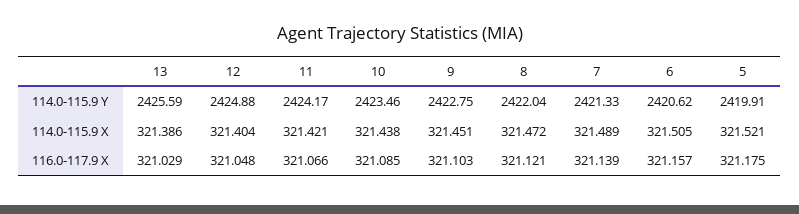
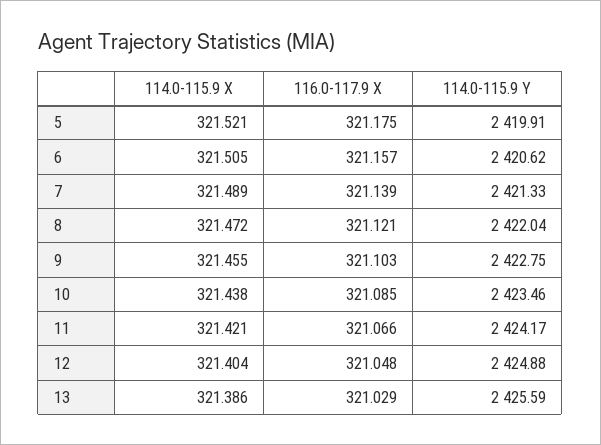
  {
    "13": {
      "114.0-115.9 Y": 2425.59,
      "114.0-115.9 X": 321.386,
      "116.0-117.9 X": 321.029
    },
    "12": {
      "114.0-115.9 Y": 2424.88,
      "114.0-115.9 X": 321.404,
      "116.0-117.9 X": 321.048
    },
    "11": {
      "114.0-115.9 Y": 2424.17,
      "114.0-115.9 X": 321.421,
      "116.0-117.9 X": 321.066
    },
    "10": {
      "114.0-115.9 Y": 2423.46,
      "114.0-115.9 X": 321.438,
      "116.0-117.9 X": 321.085
    },
    "9": {
      "114.0-115.9 Y": 2422.75,
-     "114.0-115.9 X": 321.451,
+     "114.0-115.9 X": 321.455,
      "116.0-117.9 X": 321.103
    },
    "8": {
      "114.0-115.9 Y": 2422.04,
      "114.0-115.9 X": 321.472,
      "116.0-117.9 X": 321.121
    },
    "7": {
      "114.0-115.9 Y": 2421.33,
      "114.0-115.9 X": 321.489,
      "116.0-117.9 X": 321.139
    },
    "6": {
      "114.0-115.9 Y": 2420.62,
      "114.0-115.9 X": 321.505,
      "116.0-117.9 X": 321.157
    },
    "5": {
      "114.0-115.9 Y": 2419.91,
      "114.0-115.9 X": 321.521,
      "116.0-117.9 X": 321.175
    }
  }

